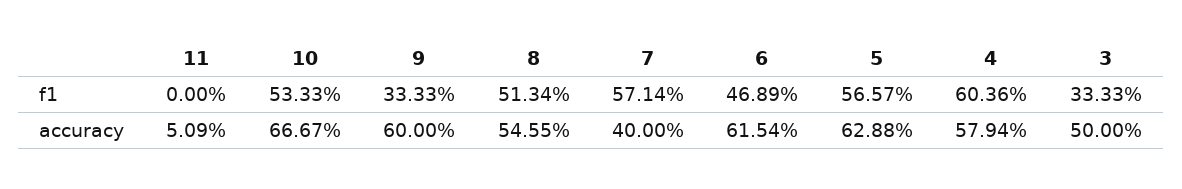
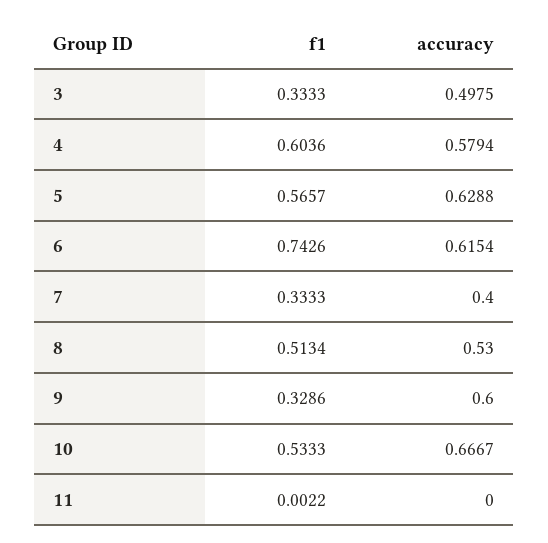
  {
    "11": {
-     "f1": 0,
+     "f1": 0.0022,
-     "accuracy": 0.0509
+     "accuracy": 0
    },
    "10": {
      "f1": 0.5333,
      "accuracy": 0.6667
    },
    "9": {
-     "f1": 0.3333,
+     "f1": 0.3286,
      "accuracy": 0.6
    },
    "8": {
      "f1": 0.5134,
-     "accuracy": 0.5455
+     "accuracy": 0.53
    },
    "7": {
-     "f1": 0.5714,
+     "f1": 0.3333,
      "accuracy": 0.4
    },
    "6": {
-     "f1": 0.4689,
+     "f1": 0.7426,
      "accuracy": 0.6154
    },
    "5": {
      "f1": 0.5657,
      "accuracy": 0.6288
    },
    "4": {
      "f1": 0.6036,
      "accuracy": 0.5794
    },
    "3": {
      "f1": 0.3333,
-     "accuracy": 0.5
+     "accuracy": 0.4975
    }
  }

